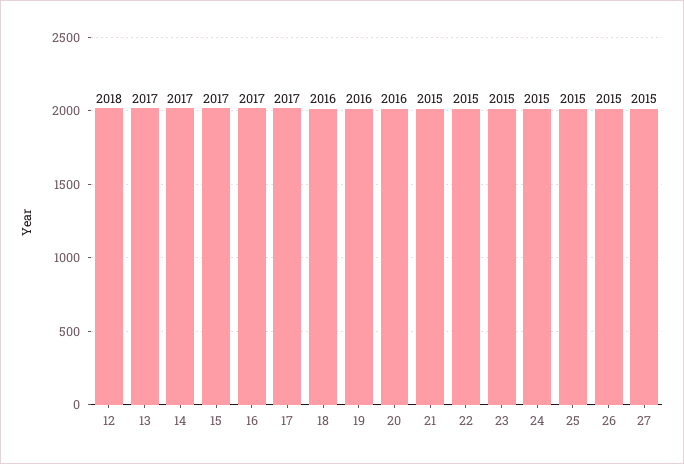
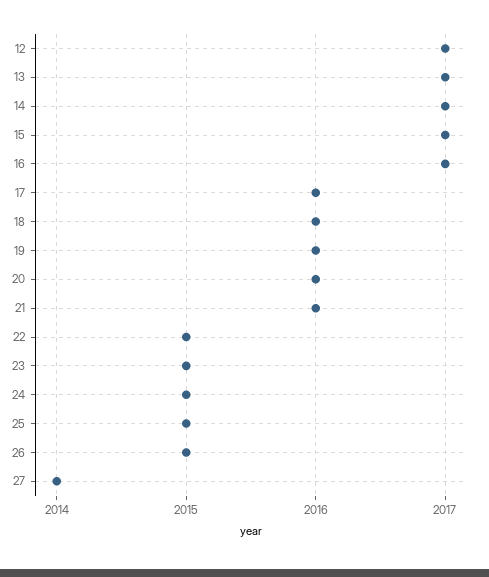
  {
-   "12": 2018,
+   "12": 2017,
    "13": 2017,
    "14": 2017,
    "15": 2017,
    "16": 2017,
-   "17": 2017,
+   "17": 2016,
    "18": 2016,
    "19": 2016,
    "20": 2016,
-   "21": 2015,
+   "21": 2016,
    "22": 2015,
    "23": 2015,
    "24": 2015,
    "25": 2015,
    "26": 2015,
-   "27": 2015
+   "27": 2014
  }

